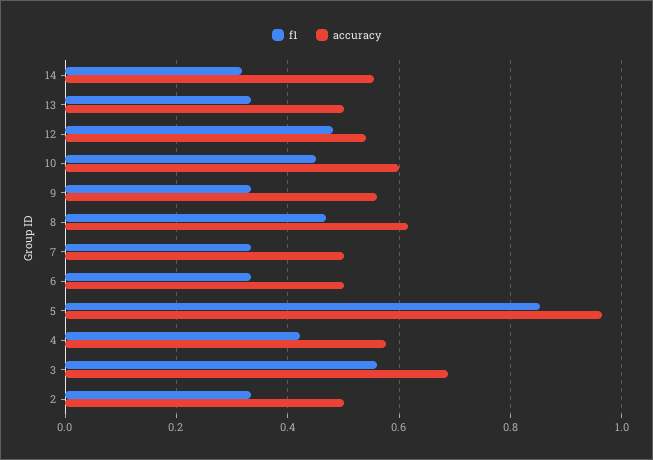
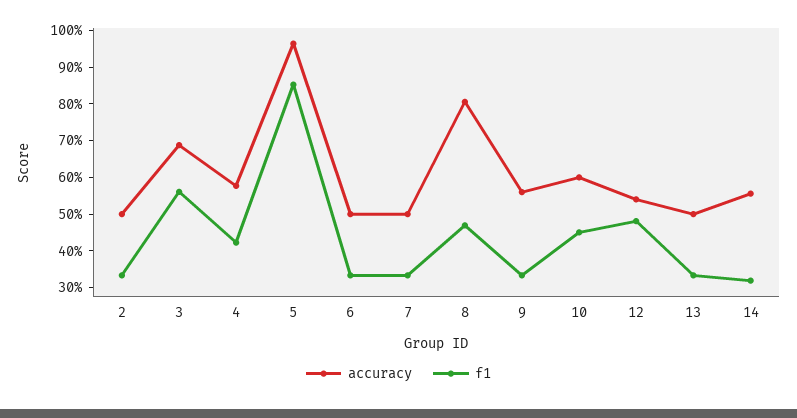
  {
    "f1": {
      "14": 0.32,
      "13": 0.34,
      "12": 0.48,
      "10": 0.46,
      "9": 0.34,
      "8": 0.46,
      "7": 0.34,
      "6": 0.34,
      "5": 0.86,
      "4": 0.42,
      "3": 0.56,
      "2": 0.34
    },
    "accuracy": {
      "14": 0.56,
      "13": 0.5,
      "12": 0.54,
      "10": 0.6,
      "9": 0.56,
-     "8": 0.62,
+     "8": 0.8,
      "7": 0.5,
      "6": 0.5,
      "5": 0.96,
      "4": 0.58,
      "3": 0.68,
      "2": 0.5
    }
  }

